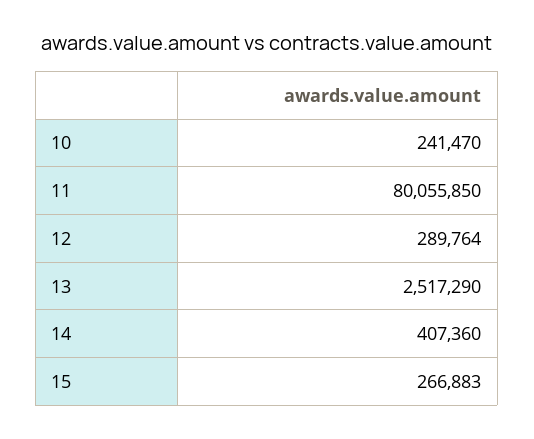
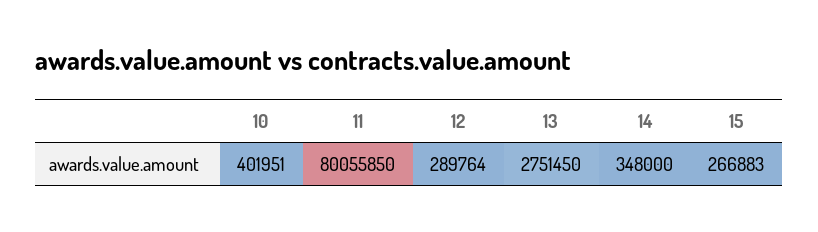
  {
-   "10": 241470,
+   "10": 401951,
    "11": 80055850,
    "12": 289764,
-   "13": 2517290,
+   "13": 2751450,
-   "14": 407360,
+   "14": 348000,
    "15": 266883
  }

